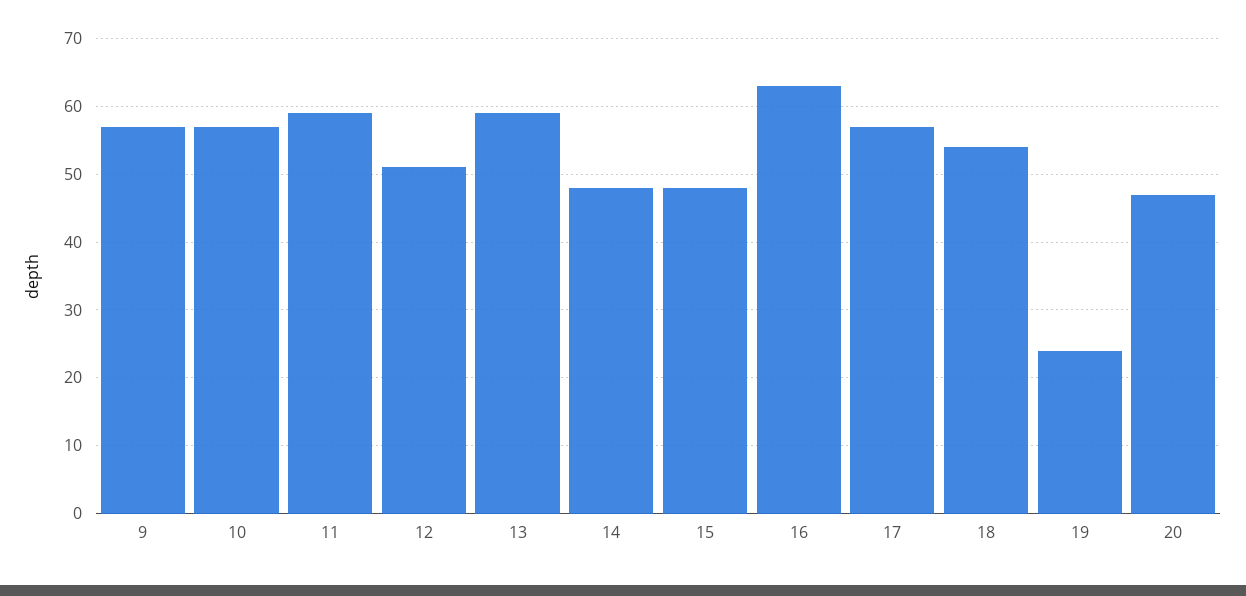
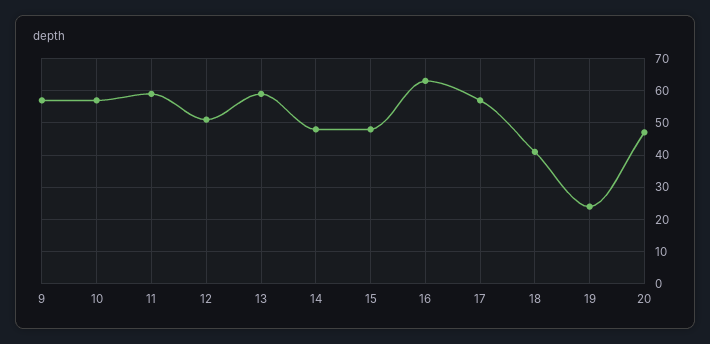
  {
    "9": 57,
    "10": 57,
    "11": 59,
    "12": 51,
    "13": 59,
    "14": 48,
    "15": 48,
    "16": 63,
    "17": 57,
-   "18": 54,
+   "18": 40,
    "19": 24,
    "20": 47
  }

